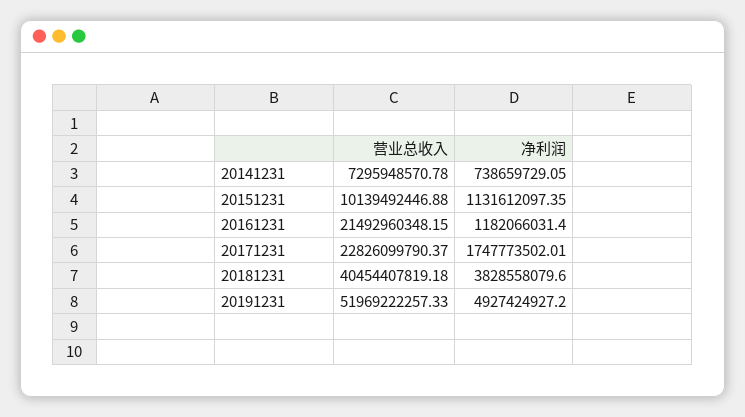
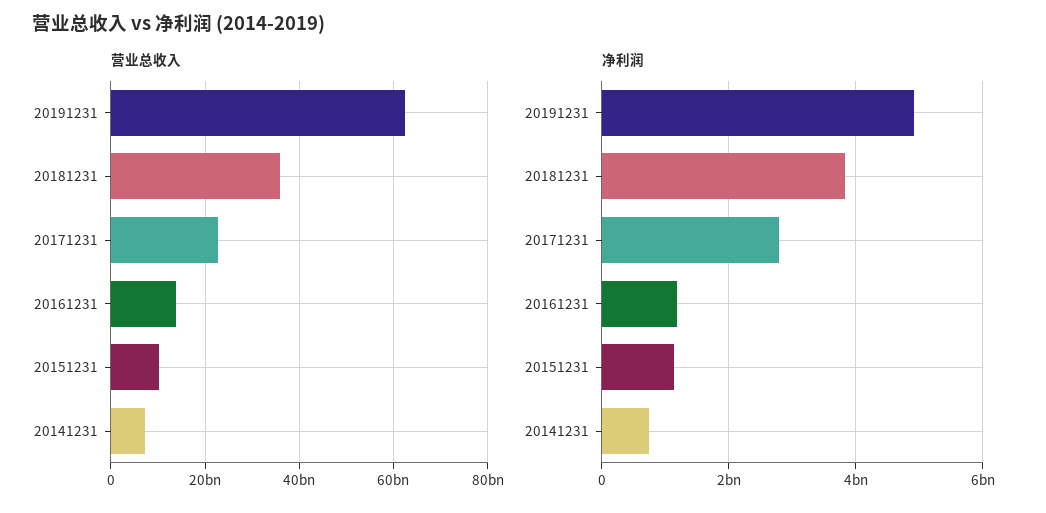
  {
    "营业总收入": {
      "20141231": 7295948570.78,
      "20151231": 10139492446.88,
-     "20161231": 21492960348.15,
+     "20161231": 14000000000,
      "20171231": 22826099790.37,
-     "20181231": 40454407819.18,
+     "20181231": 36000000000,
-     "20191231": 51969222257.33
+     "20191231": 62000000000
    },
    "净利润": {
      "20141231": 738659729.05,
      "20151231": 1131612097.35,
      "20161231": 1182066031.4,
-     "20171231": 1747773502.01,
+     "20171231": 2800000000,
      "20181231": 3828558079.6,
      "20191231": 4927424927.2
    }
  }

